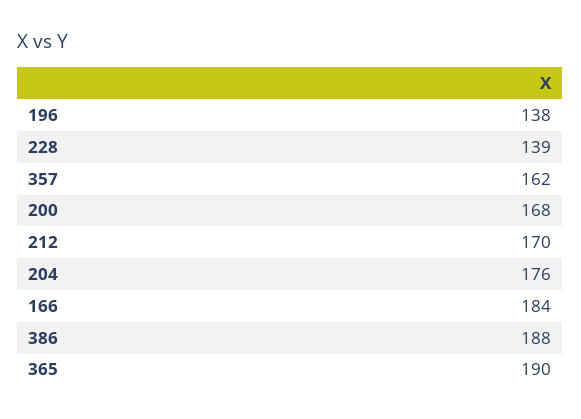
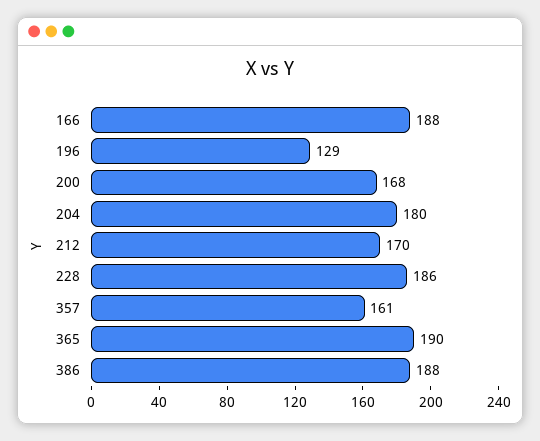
  {
-   "196": 138,
+   "196": 129,
-   "228": 139,
+   "228": 186,
-   "357": 162,
+   "357": 161,
    "200": 168,
    "212": 170,
-   "204": 176,
+   "204": 180,
-   "166": 184,
+   "166": 188,
    "386": 188,
    "365": 190
  }

